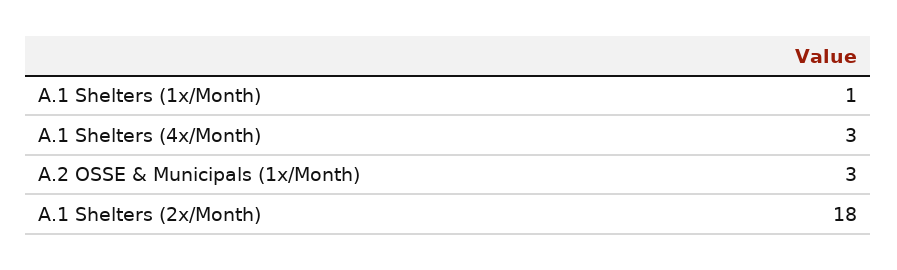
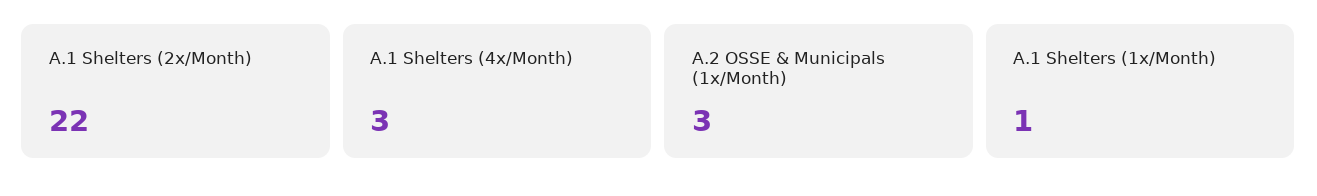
  {
    "A.1 Shelters (1x/Month)": 1,
    "A.1 Shelters (4x/Month)": 3,
    "A.2 OSSE & Municipals (1x/Month)": 3,
-   "A.1 Shelters (2x/Month)": 18
+   "A.1 Shelters (2x/Month)": 22
  }

